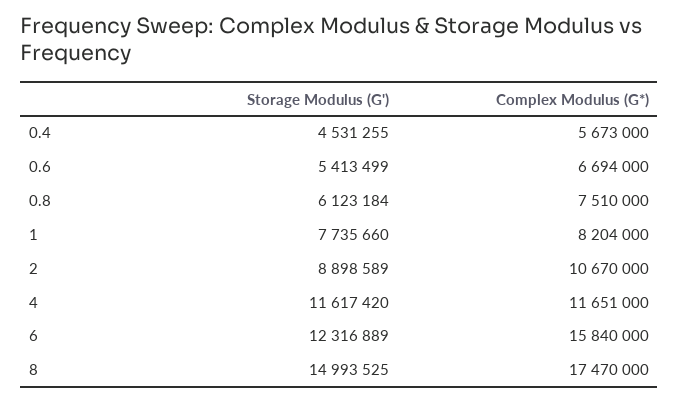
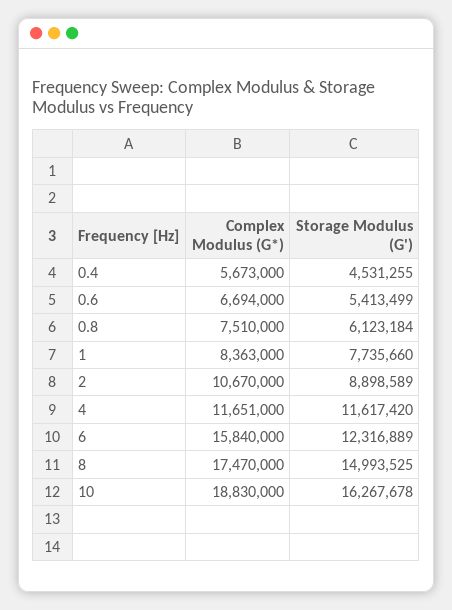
  {
    "Storage Modulus (G')": {
      "0.4": 4531255,
      "0.6": 5413499,
      "0.8": 6123184,
      "1": 7735660,
      "2": 8898589,
      "4": 11617420,
      "6": 12316889,
-     "8": 14993525
+     "8": 14993525,
+     "10": 16267678
    },
    "Complex Modulus (G*)": {
      "0.4": 5673000,
      "0.6": 6694000,
      "0.8": 7510000,
-     "1": 8204000,
+     "1": 8363000,
      "2": 10670000,
      "4": 11651000,
      "6": 15840000,
-     "8": 17470000
+     "8": 17470000,
+     "10": 18830000
    }
  }

